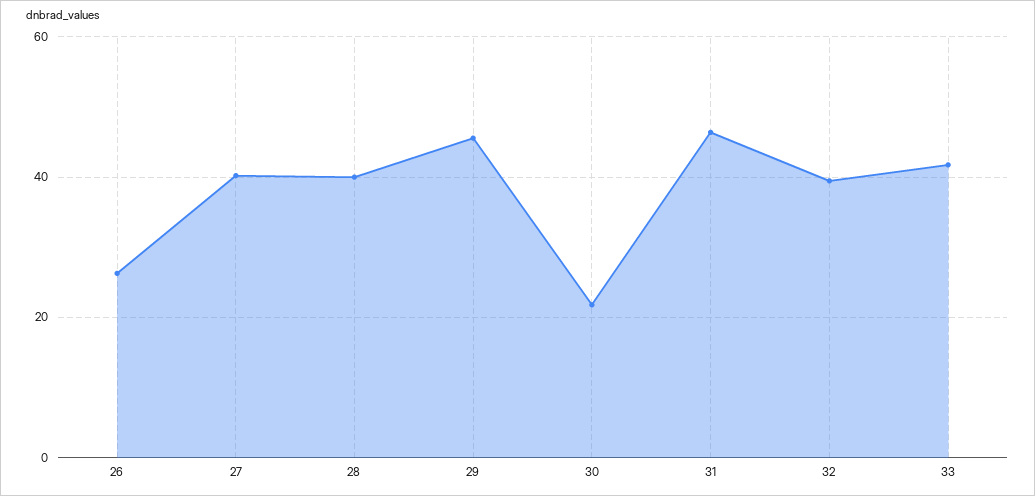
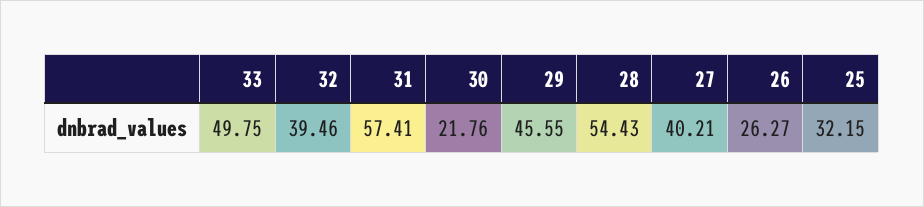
  {
    "26": 26.27,
    "27": 40.21,
-   "28": 40,
+   "28": 54.43,
    "29": 45.55,
    "30": 21.76,
-   "31": 46,
+   "31": 57.41,
    "32": 39.46,
-   "33": 42
+   "33": 49.75,
+   "25": 32.15
  }

